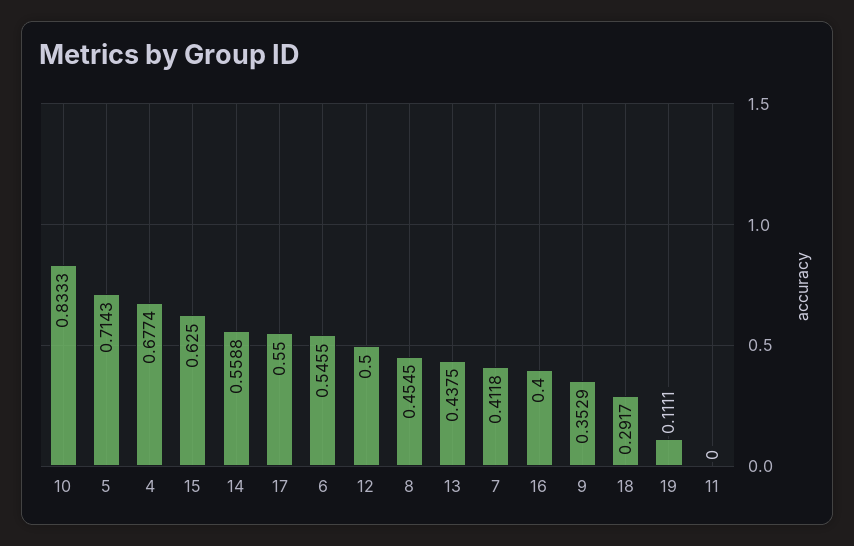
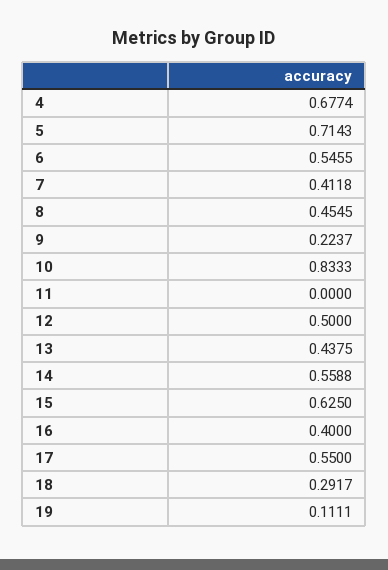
  {
    "10": 0.8333,
    "5": 0.7143,
    "4": 0.6774,
    "15": 0.625,
    "14": 0.5588,
    "17": 0.55,
    "6": 0.5455,
    "12": 0.5,
    "8": 0.4545,
    "13": 0.4375,
    "7": 0.4118,
    "16": 0.4,
-   "9": 0.3529,
+   "9": 0.2237,
    "18": 0.2917,
    "19": 0.1111,
    "11": 0
  }

